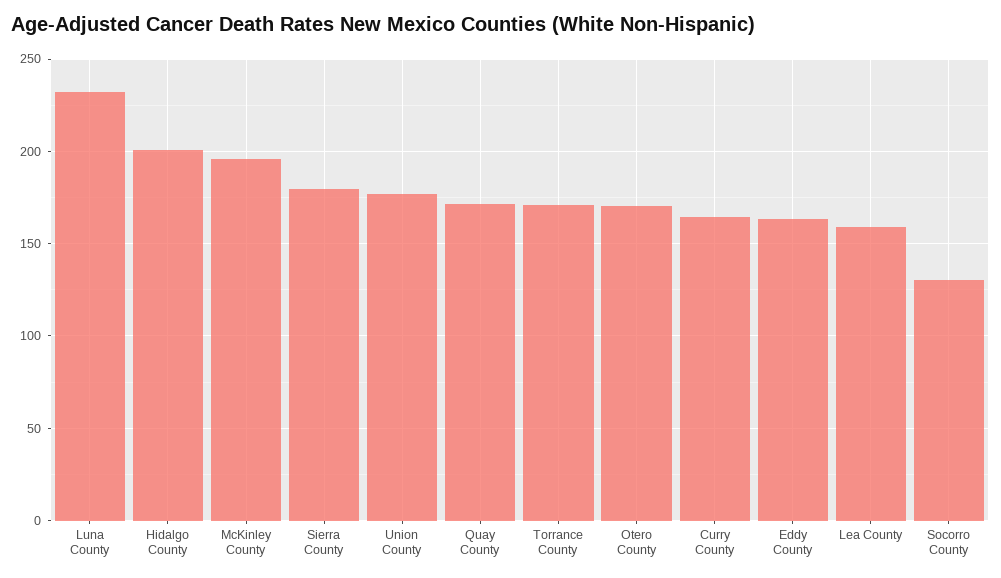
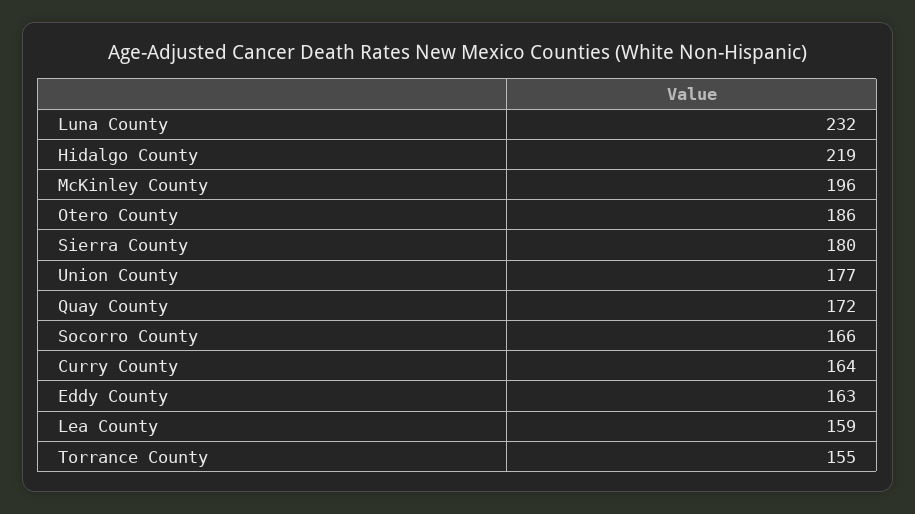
  {
    "Luna County": 232,
-   "Hidalgo County": 200,
+   "Hidalgo County": 219,
    "McKinley County": 196,
    "Sierra County": 180,
    "Union County": 177,
    "Quay County": 172,
-   "Torrance County": 170,
+   "Torrance County": 155,
-   "Otero County": 170,
+   "Otero County": 186,
    "Curry County": 164,
    "Eddy County": 163,
    "Lea County": 159,
-   "Socorro County": 130
+   "Socorro County": 166
  }

